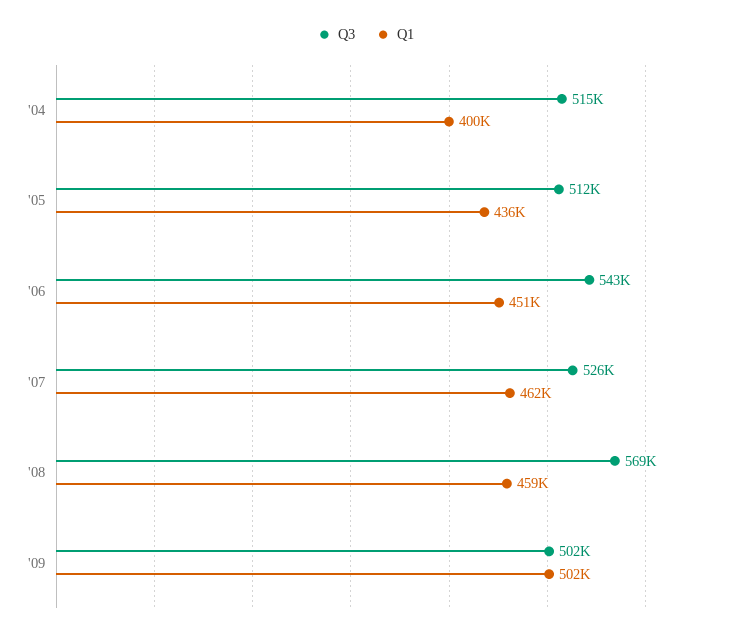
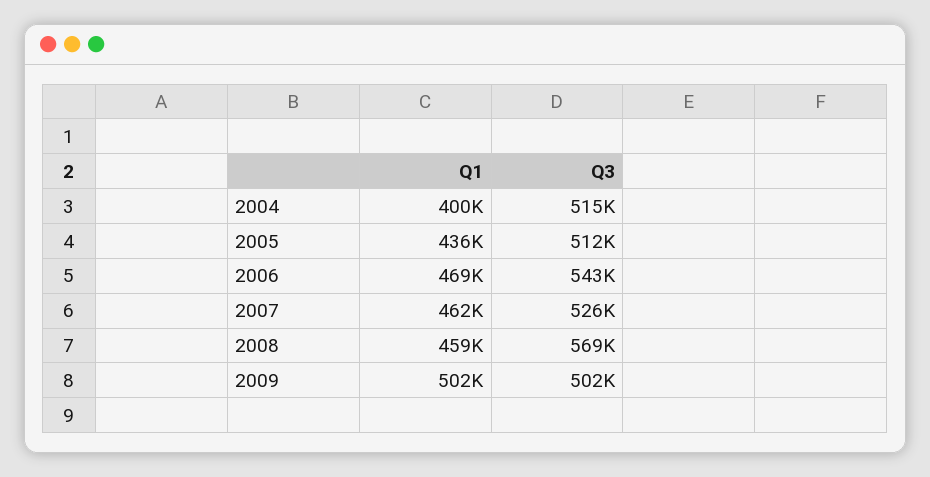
  {
    "Q3": {
      "'04": 515000,
      "'05": 512000,
      "'06": 543000,
      "'07": 526000,
      "'08": 569000,
      "'09": 502000
    },
    "Q1": {
      "'04": 400000,
      "'05": 436000,
-     "'06": 451000,
+     "'06": 469000,
      "'07": 462000,
      "'08": 459000,
      "'09": 502000
    }
  }

